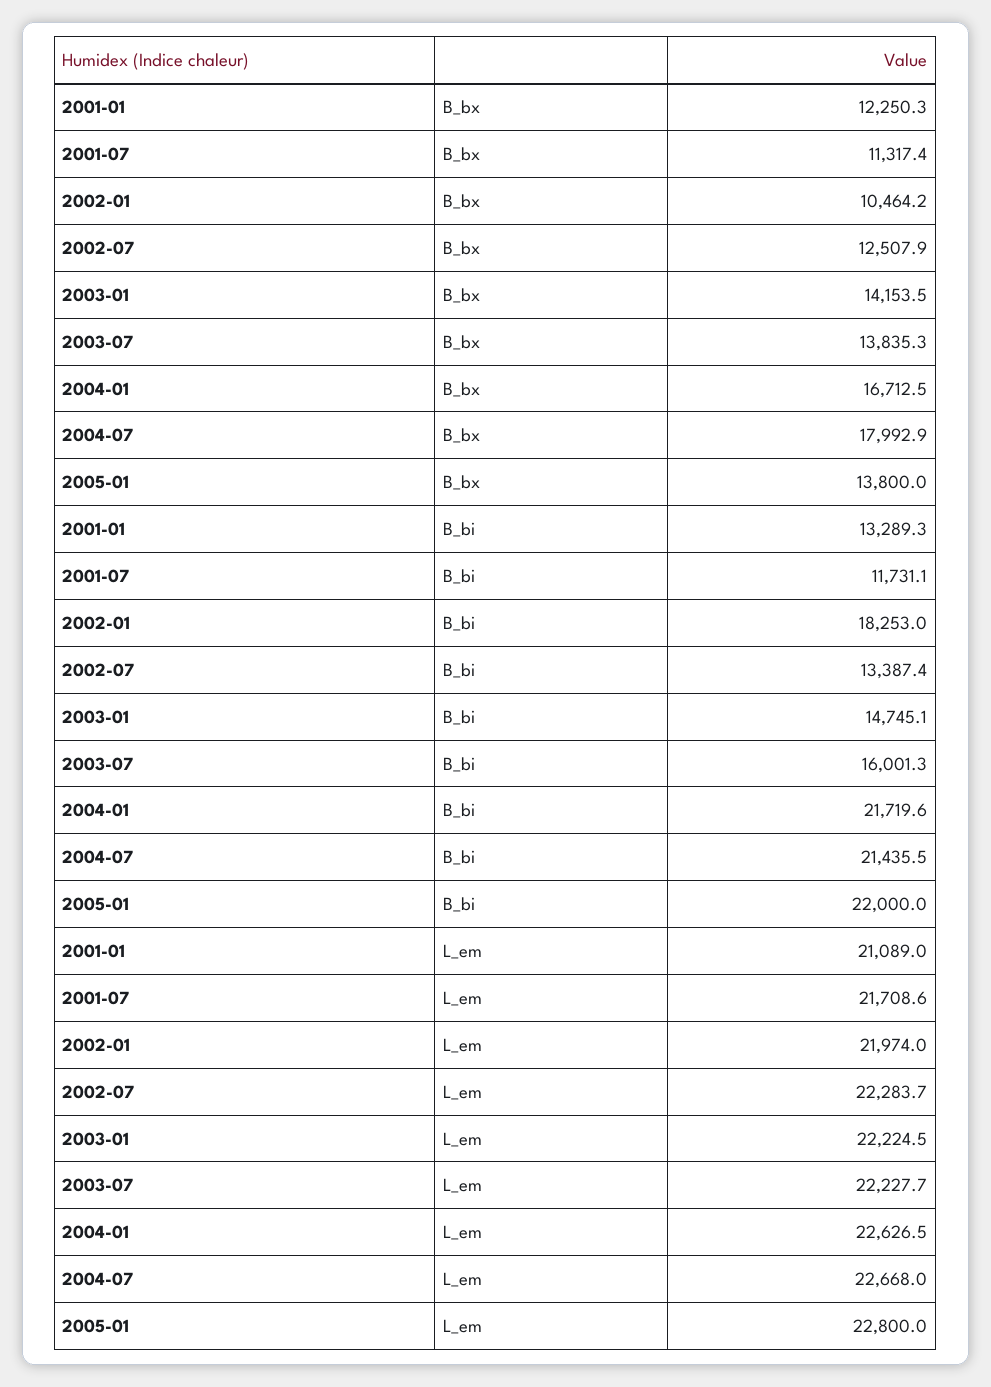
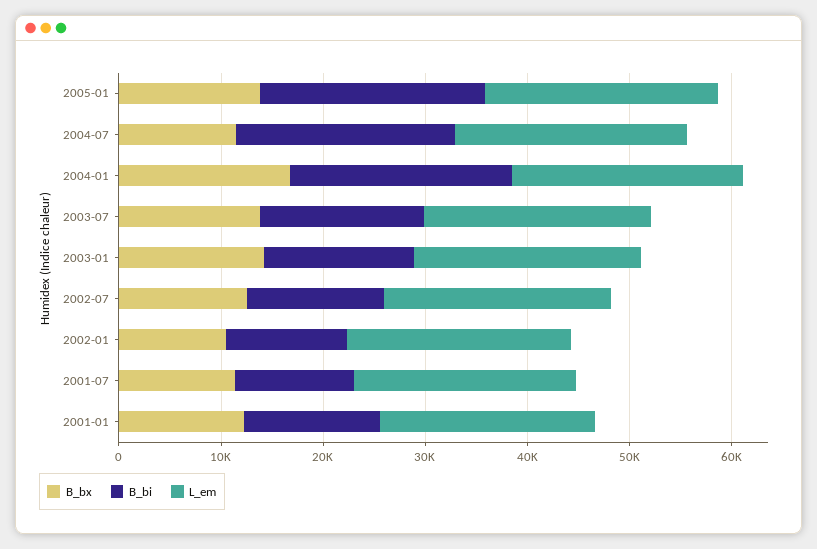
  {
    "B_bx": {
      "2001-01": 12250.3,
      "2001-07": 11317.4,
      "2002-01": 10464.2,
      "2002-07": 12507.9,
      "2003-01": 14153.5,
      "2003-07": 13835.3,
      "2004-01": 16712.5,
-     "2004-07": 17992.9,
+     "2004-07": 12000,
      "2005-01": 13800
    },
    "B_bi": {
      "2001-01": 13289.3,
      "2001-07": 11731.1,
-     "2002-01": 18253,
+     "2002-01": 12000,
      "2002-07": 13387.4,
      "2003-01": 14745.1,
      "2003-07": 16001.3,
      "2004-01": 21719.6,
      "2004-07": 21435.5,
      "2005-01": 22000
    },
    "L_em": {
      "2001-01": 21089,
      "2001-07": 21708.6,
      "2002-01": 21974,
      "2002-07": 22283.7,
      "2003-01": 22224.5,
      "2003-07": 22227.7,
      "2004-01": 22626.5,
      "2004-07": 22668,
      "2005-01": 22800
    }
  }

